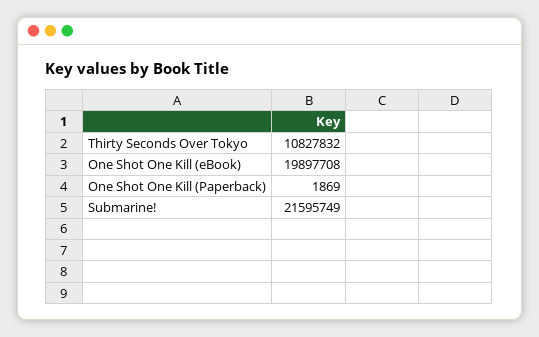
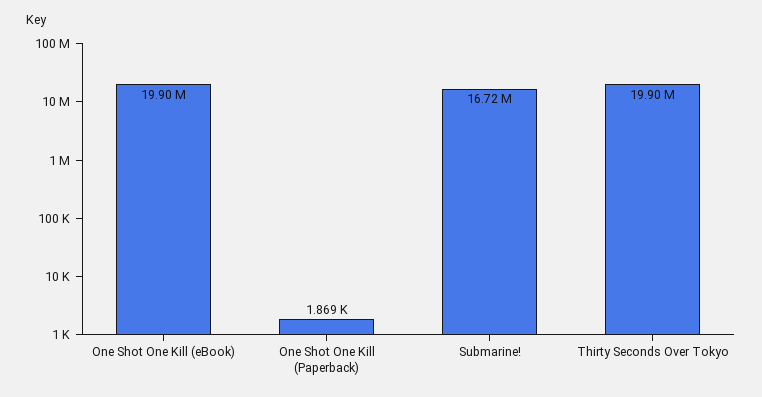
  {
-   "Thirty Seconds Over Tokyo": 10827832,
+   "Thirty Seconds Over Tokyo": 19900000,
    "One Shot One Kill (eBook)": 19897708,
    "One Shot One Kill (Paperback)": 1869,
-   "Submarine!": 21595749
+   "Submarine!": 16720000
  }

